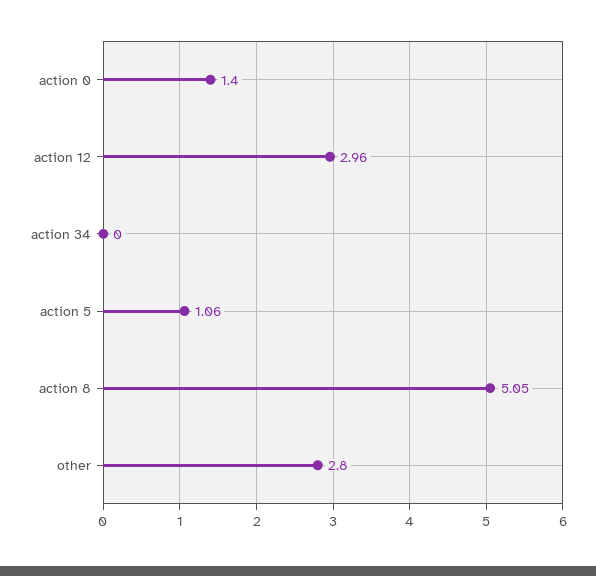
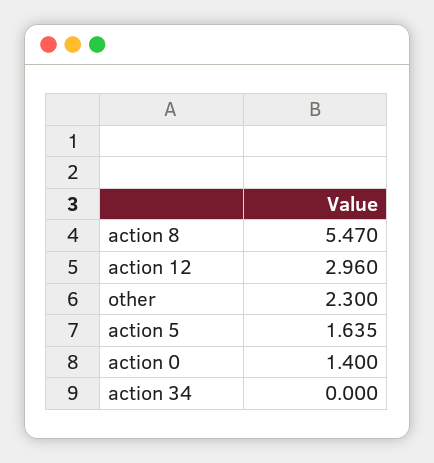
  {
    "action 0": 1.4,
    "action 12": 2.96,
    "action 34": 0,
-   "action 5": 1.06,
+   "action 5": 1.635,
-   "action 8": 5.05,
+   "action 8": 5.47,
-   "other": 2.8
+   "other": 2.3
  }

